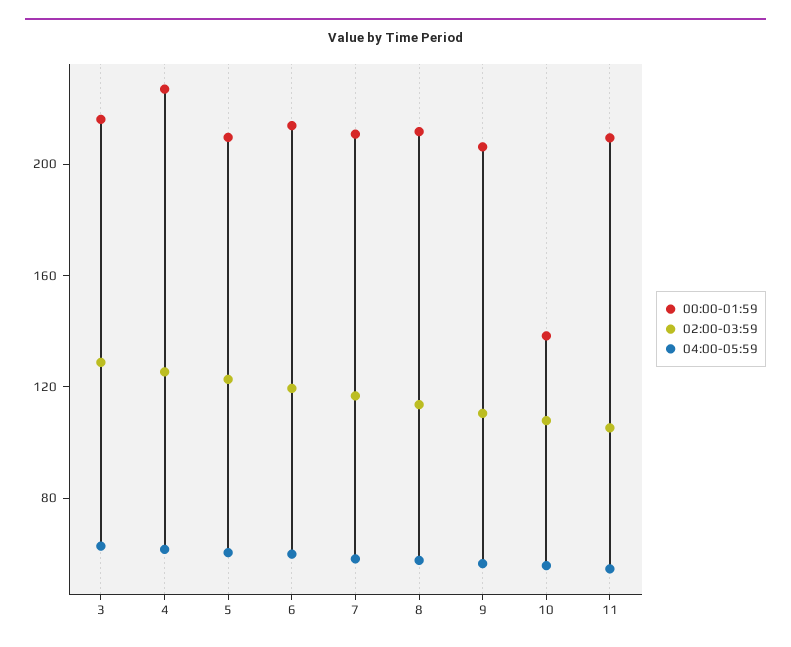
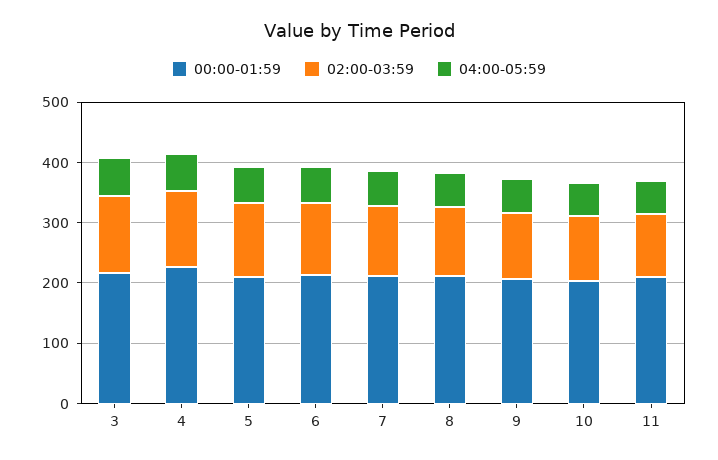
  {
    "00:00-01:59": {
      "3": 220,
      "4": 230,
      "5": 210,
      "6": 210,
      "7": 210,
      "8": 210,
      "9": 210,
-     "10": 140,
+     "10": 200,
      "11": 210
    },
    "02:00-03:59": {
      "3": 130,
      "4": 130,
      "5": 120,
      "6": 120,
      "7": 120,
      "8": 110,
      "9": 110,
      "10": 110,
      "11": 110
    },
    "04:00-05:59": {
      "3": 60,
      "4": 60,
      "5": 60,
      "6": 60,
      "7": 60,
      "8": 60,
      "9": 60,
      "10": 60,
      "11": 50
    }
  }

